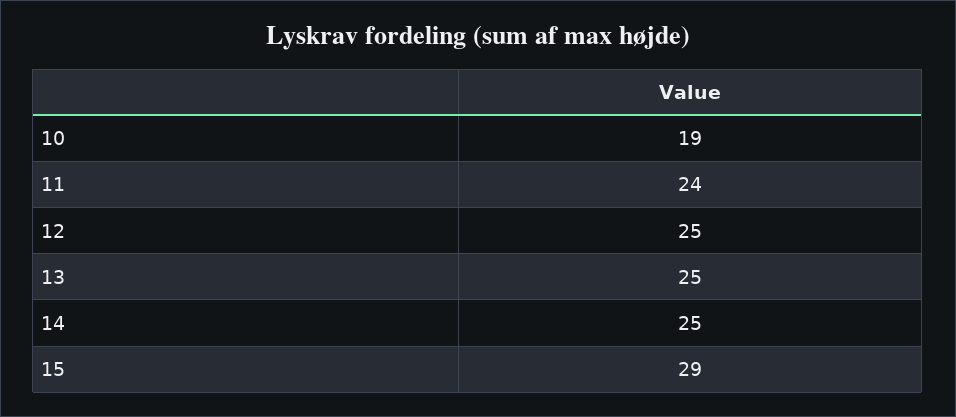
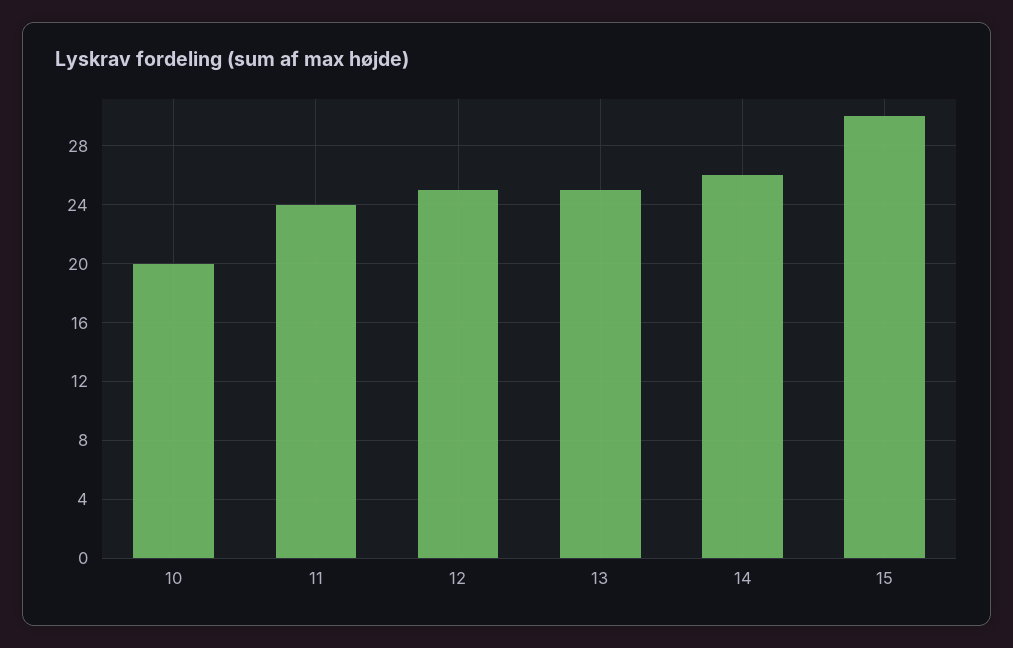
  {
-   "10": 19,
+   "10": 20,
    "11": 24,
    "12": 25,
    "13": 25,
-   "14": 25,
+   "14": 26,
-   "15": 29
+   "15": 30
  }

